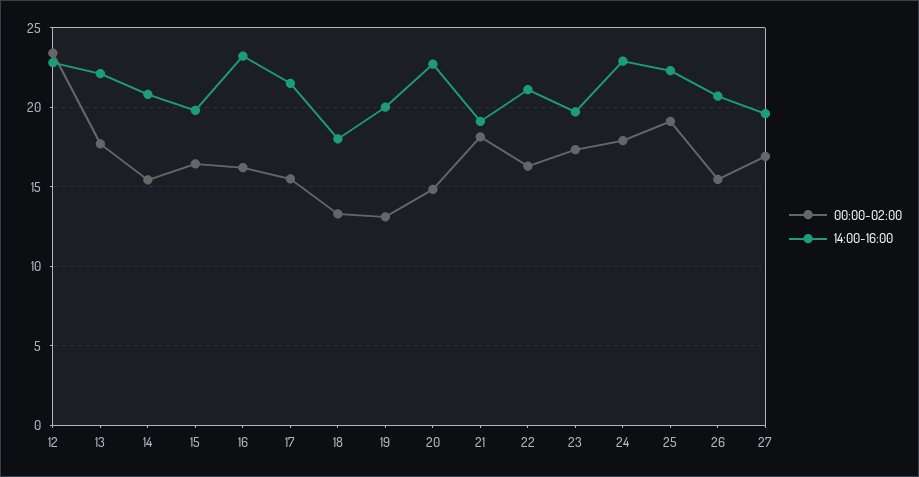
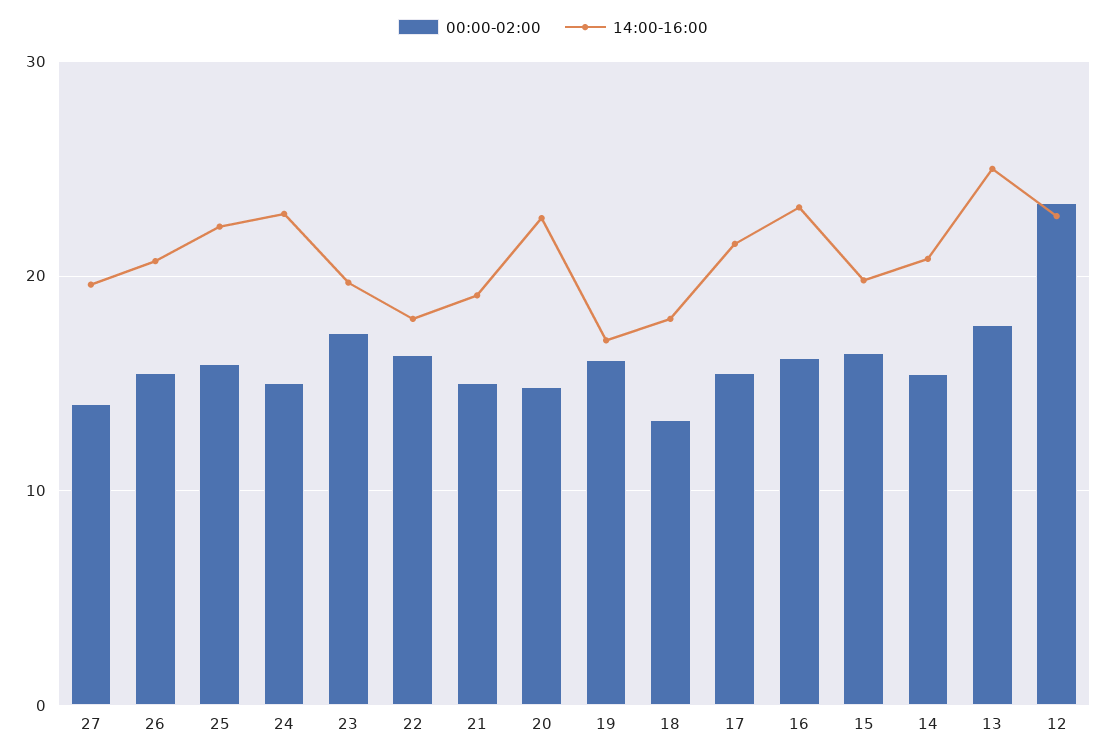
  {
    "00:00-02:00": {
      "12": 23.5,
      "13": 17.5,
      "14": 15.5,
      "15": 16.5,
      "16": 16,
      "17": 15.5,
      "18": 13.5,
-     "19": 13,
+     "19": 16,
      "20": 15,
-     "21": 18,
+     "21": 15,
      "22": 16.5,
      "23": 17.5,
-     "24": 18,
+     "24": 15,
-     "25": 19,
+     "25": 16,
      "26": 15.5,
-     "27": 17
+     "27": 14
    },
    "14:00-16:00": {
      "12": 23,
-     "13": 22,
+     "13": 25,
      "14": 21,
      "15": 20,
      "16": 23,
      "17": 21.5,
      "18": 18,
-     "19": 20,
+     "19": 17,
      "20": 22.5,
      "21": 19,
-     "22": 21,
+     "22": 18,
      "23": 19.5,
      "24": 23,
      "25": 22.5,
      "26": 20.5,
      "27": 19.5
    }
  }

